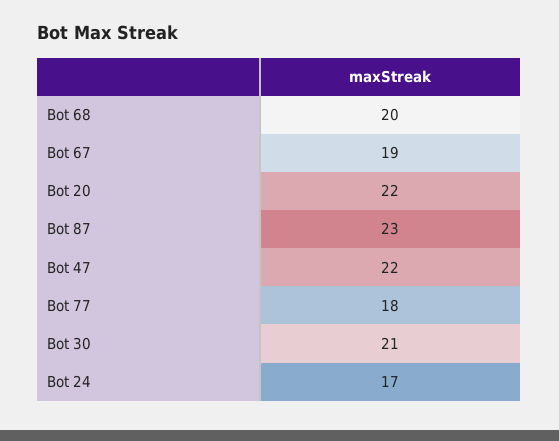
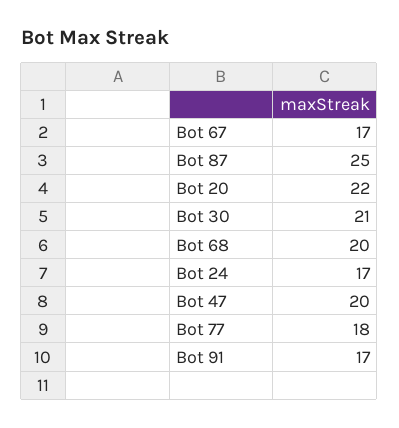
  {
    "Bot 68": 20,
-   "Bot 67": 19,
+   "Bot 67": 17,
    "Bot 20": 22,
-   "Bot 87": 23,
+   "Bot 87": 25,
-   "Bot 47": 22,
+   "Bot 47": 20,
    "Bot 77": 18,
    "Bot 30": 21,
-   "Bot 24": 17
+   "Bot 24": 17,
+   "Bot 91": 17
  }

